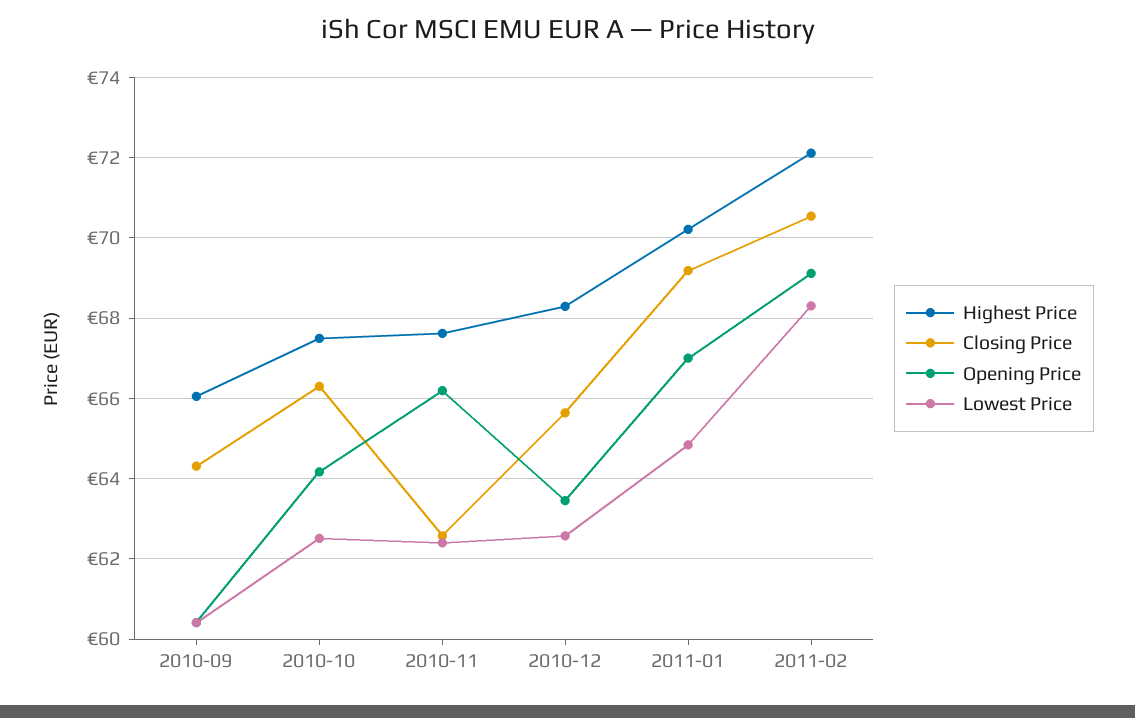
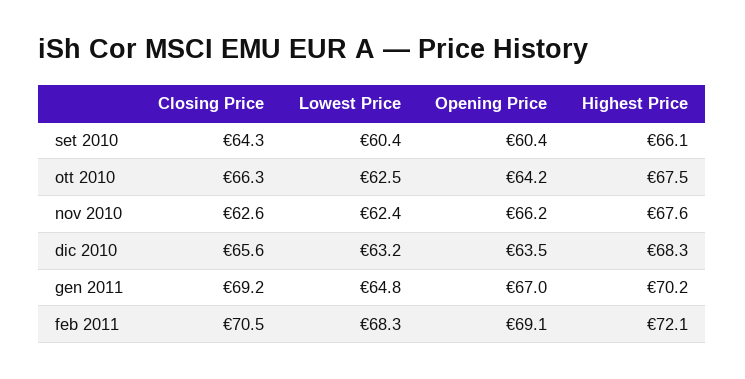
  {
    "Highest Price": {
      "2010-09": 66.1,
      "2010-10": 67.5,
      "2010-11": 67.6,
      "2010-12": 68.3,
      "2011-01": 70.2,
      "2011-02": 72.1
    },
    "Closing Price": {
      "2010-09": 64.3,
      "2010-10": 66.3,
      "2010-11": 62.6,
      "2010-12": 65.6,
      "2011-01": 69.2,
      "2011-02": 70.5
    },
    "Opening Price": {
      "2010-09": 60.4,
      "2010-10": 64.2,
      "2010-11": 66.2,
      "2010-12": 63.5,
      "2011-01": 67,
      "2011-02": 69.1
    },
    "Lowest Price": {
      "2010-09": 60.4,
      "2010-10": 62.5,
      "2010-11": 62.4,
-     "2010-12": 62.6,
+     "2010-12": 63.2,
      "2011-01": 64.8,
      "2011-02": 68.3
    }
  }

